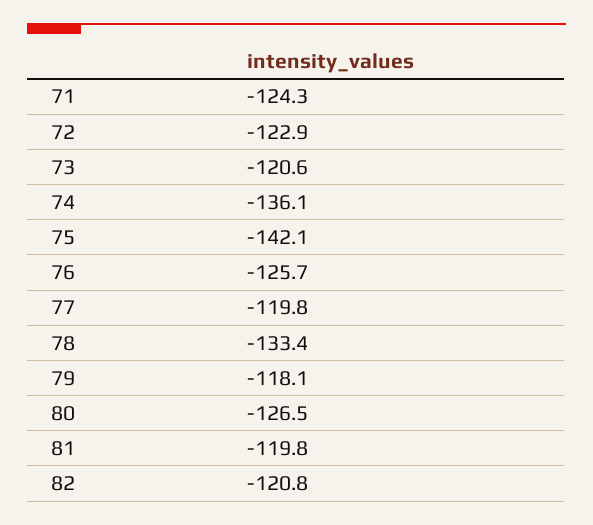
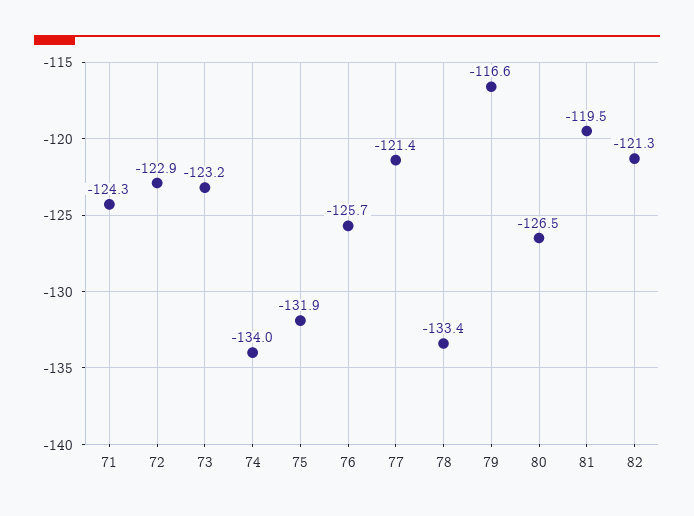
  {
    "71": -124.3,
    "72": -122.9,
-   "73": -120.6,
+   "73": -123.2,
-   "74": -136.1,
+   "74": -134,
-   "75": -142.1,
+   "75": -131.9,
    "76": -125.7,
-   "77": -119.8,
+   "77": -121.4,
    "78": -133.4,
-   "79": -118.1,
+   "79": -116.6,
    "80": -126.5,
-   "81": -119.8,
+   "81": -119.5,
-   "82": -120.8
+   "82": -121.3
  }

